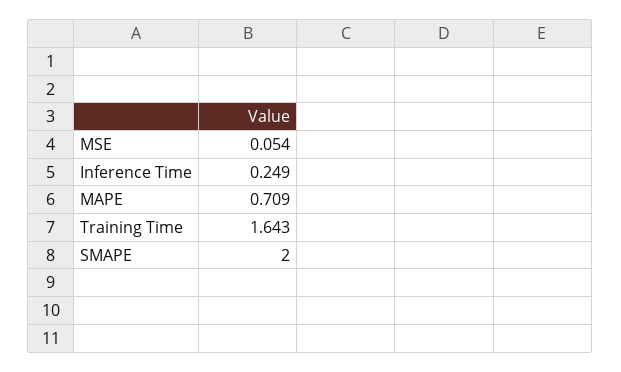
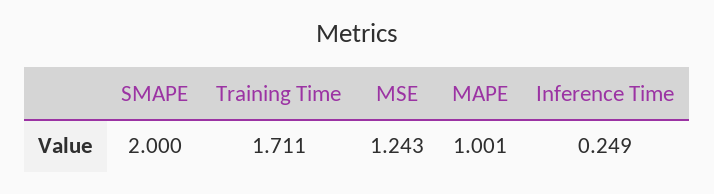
  {
-   "MSE": 0.054,
+   "MSE": 1.243,
    "Inference Time": 0.249,
-   "MAPE": 0.709,
+   "MAPE": 1.001,
-   "Training Time": 1.643,
+   "Training Time": 1.711,
    "SMAPE": 2
  }

